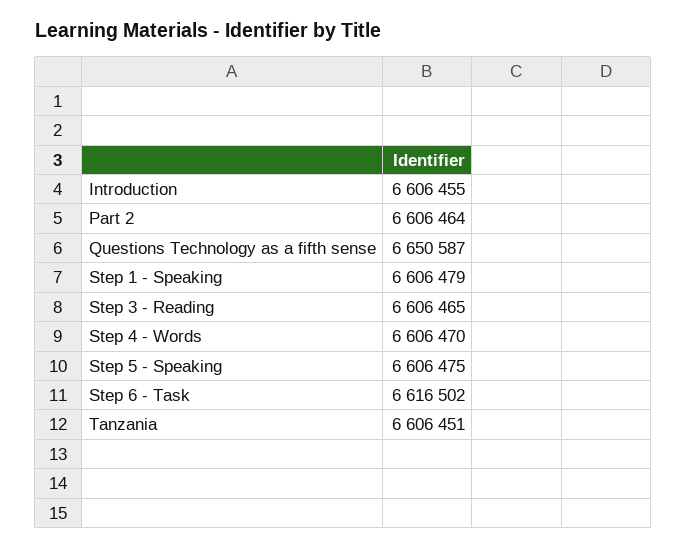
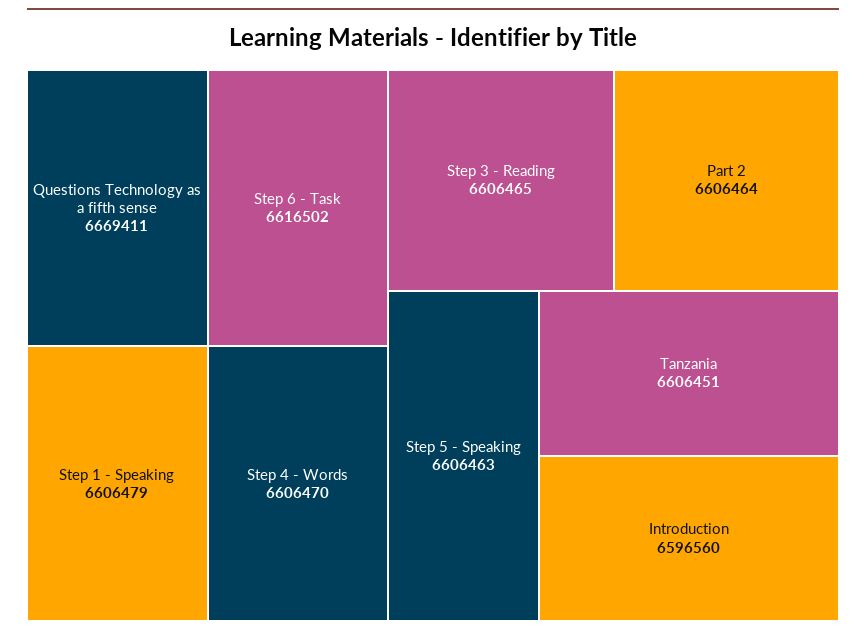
  {
-   "Introduction": 6606455,
+   "Introduction": 6596560,
    "Part 2": 6606464,
-   "Questions Technology as a fifth sense": 6650587,
+   "Questions Technology as a fifth sense": 6669411,
    "Step 1 - Speaking": 6606479,
    "Step 3 - Reading": 6606465,
    "Step 4 - Words": 6606470,
-   "Step 5 - Speaking": 6606475,
+   "Step 5 - Speaking": 6606463,
    "Step 6 - Task": 6616502,
    "Tanzania": 6606451
  }

